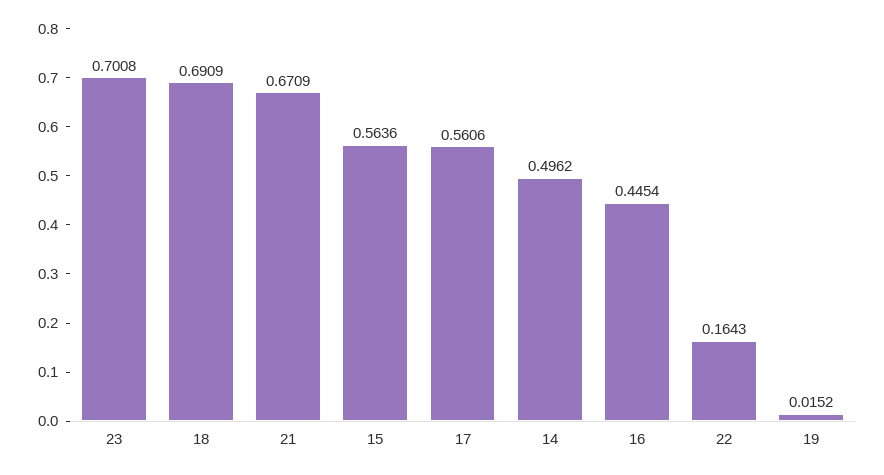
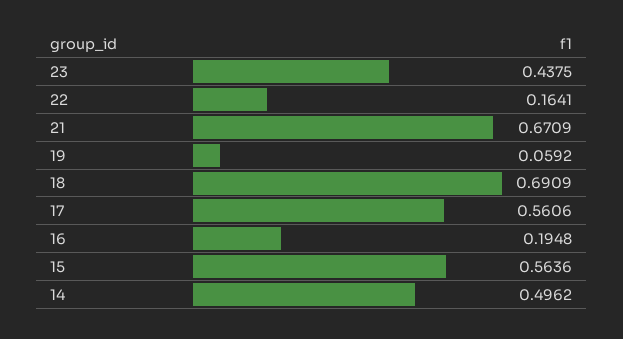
  {
-   "23": 0.7008,
+   "23": 0.4375,
    "18": 0.6909,
    "21": 0.6709,
    "15": 0.5636,
    "17": 0.5606,
    "14": 0.4962,
-   "16": 0.4454,
+   "16": 0.1948,
-   "22": 0.1643,
+   "22": 0.1641,
-   "19": 0.0152
+   "19": 0.0592
  }

